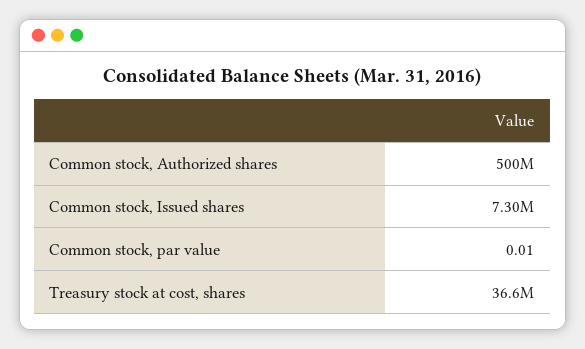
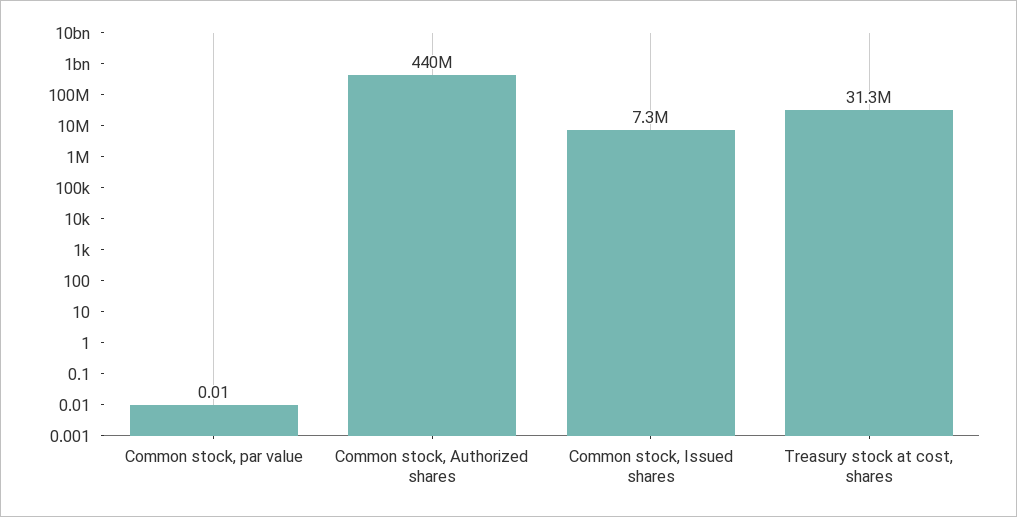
  {
-   "Common stock, Authorized shares": 500000000,
+   "Common stock, Authorized shares": 440000000,
    "Common stock, Issued shares": 7300000,
    "Common stock, par value": 0.01,
-   "Treasury stock at cost, shares": 36600000
+   "Treasury stock at cost, shares": 31300000
  }

